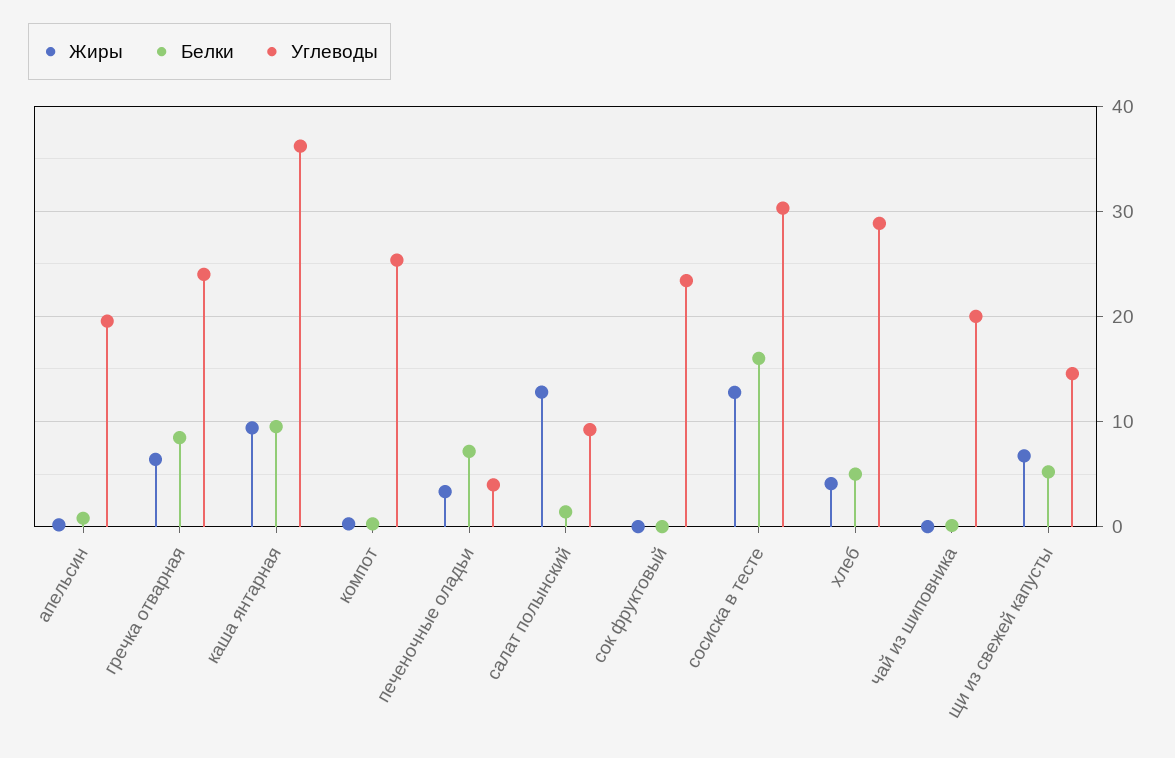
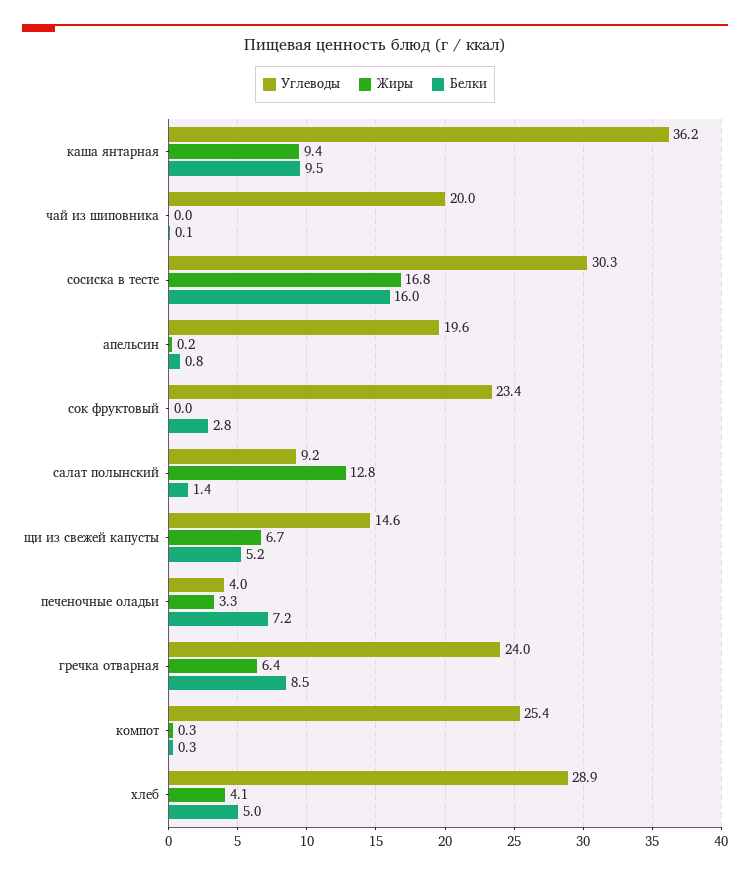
  {
    "Жиры": {
      "апельсин": 0.2,
      "гречка отварная": 6.4,
      "каша янтарная": 9.4,
      "компот": 0.3,
      "печеночные оладьи": 3.3,
      "салат полынский": 12.8,
      "сок фруктовый": 0,
-     "сосиска в тесте": 13,
+     "сосиска в тесте": 16.8,
      "хлеб": 4.1,
      "чай из шиповника": 0,
      "щи из свежей капусты": 6.7
    },
    "Белки": {
      "апельсин": 0.8,
      "гречка отварная": 8.5,
      "каша янтарная": 9.5,
      "компот": 0.3,
      "печеночные оладьи": 7.2,
      "салат полынский": 1.4,
-     "сок фруктовый": 0,
+     "сок фруктовый": 2.8,
      "сосиска в тесте": 16,
      "хлеб": 5,
      "чай из шиповника": 0.1,
      "щи из свежей капусты": 5.2
    },
    "Углеводы": {
      "апельсин": 19.6,
      "гречка отварная": 24,
      "каша янтарная": 36.2,
      "компот": 25.4,
      "печеночные оладьи": 4,
      "салат полынский": 9.2,
      "сок фруктовый": 23.4,
      "сосиска в тесте": 30.3,
      "хлеб": 28.9,
      "чай из шиповника": 20,
      "щи из свежей капусты": 14.6
    }
  }

